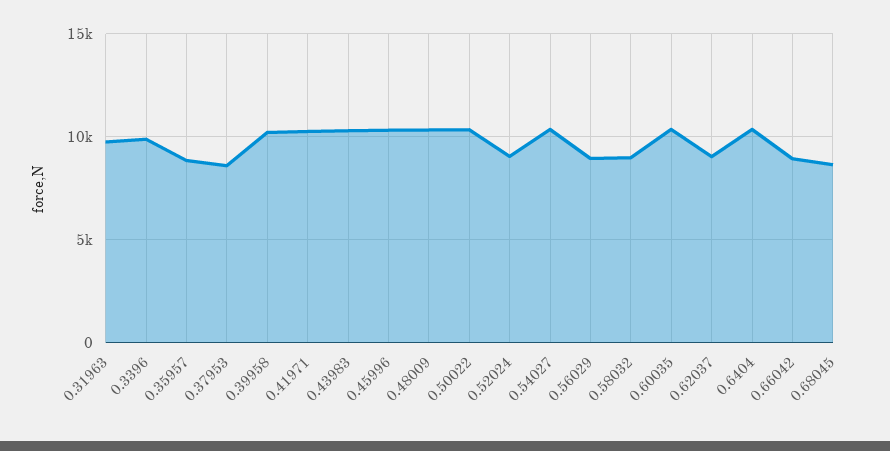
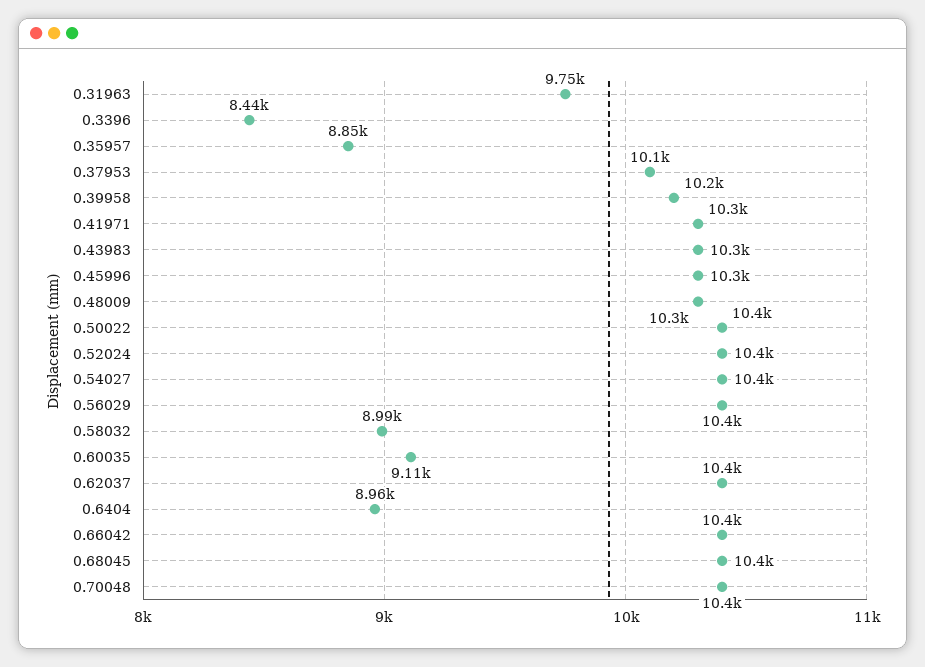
  {
    "0.31963": 9750,
-   "0.3396": 10000,
+   "0.3396": 8440,
    "0.35957": 8850,
-   "0.37953": 8500,
+   "0.37953": 10100,
    "0.39958": 10200,
    "0.41971": 10300,
    "0.43983": 10300,
    "0.45996": 10300,
    "0.48009": 10300,
    "0.50022": 10400,
-   "0.52024": 9000,
+   "0.52024": 10400,
    "0.54027": 10400,
-   "0.56029": 9000,
+   "0.56029": 10400,
    "0.58032": 8990,
-   "0.60035": 10500,
+   "0.60035": 9110,
-   "0.62037": 9000,
+   "0.62037": 10400,
-   "0.6404": 10500,
+   "0.6404": 8960,
-   "0.66042": 9000,
+   "0.66042": 10400,
-   "0.68045": 8500
+   "0.68045": 10400,
+   "0.70048": 10400
  }

